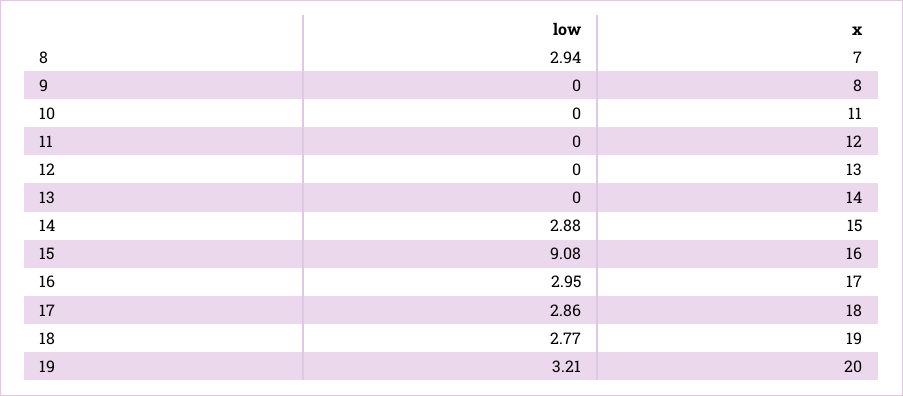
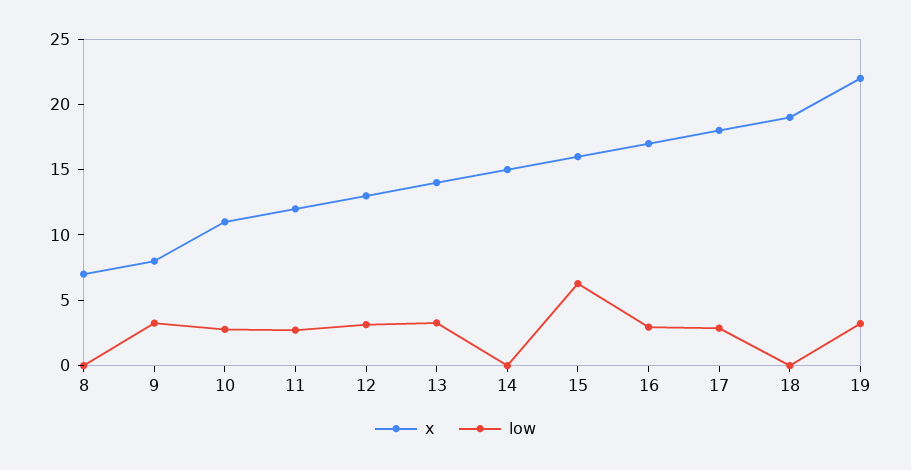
  {
    "low": {
-     "8": 2.94,
+     "8": 0,
-     "9": 0,
+     "9": 3,
-     "10": 0,
+     "10": 3,
-     "11": 0,
+     "11": 3,
-     "12": 0,
+     "12": 3,
-     "13": 0,
+     "13": 3,
-     "14": 2.88,
+     "14": 0,
-     "15": 9.08,
+     "15": 6,
      "16": 2.95,
      "17": 2.86,
-     "18": 2.77,
+     "18": 0,
      "19": 3.21
    },
    "x": {
      "8": 7,
      "9": 8,
      "10": 11,
      "11": 12,
      "12": 13,
      "13": 14,
      "14": 15,
      "15": 16,
      "16": 17,
      "17": 18,
      "18": 19,
-     "19": 20
+     "19": 22
    }
  }

